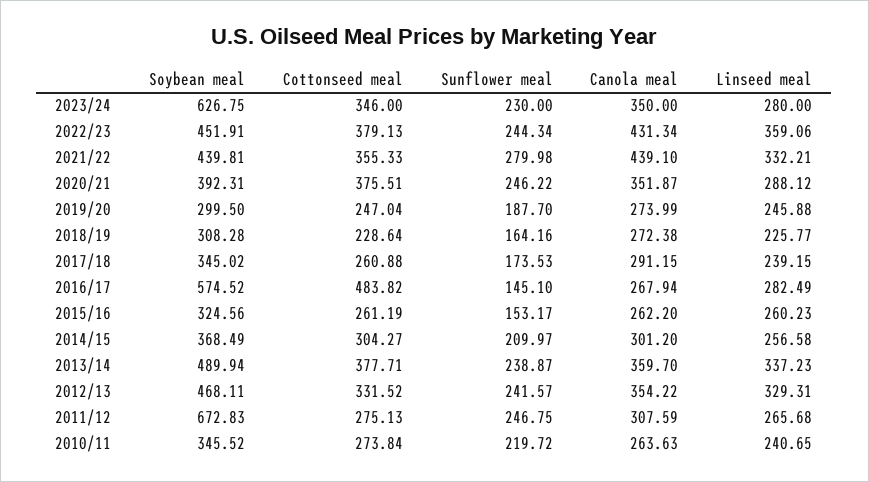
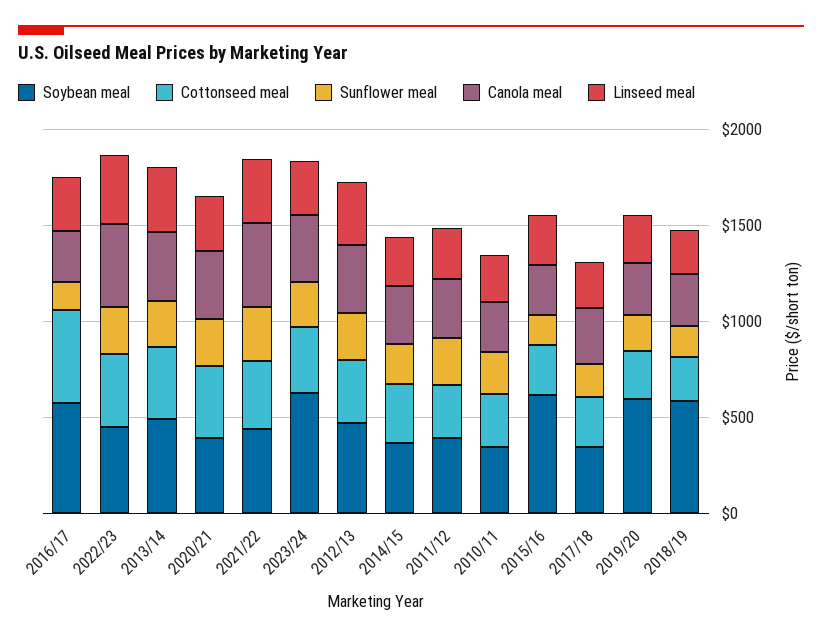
  {
    "Soybean meal": {
      "2023/24": 626.75,
      "2022/23": 451.91,
      "2021/22": 439.81,
      "2020/21": 392.31,
-     "2019/20": 299.5,
+     "2019/20": 600,
-     "2018/19": 308.28,
+     "2018/19": 600,
      "2017/18": 345.02,
      "2016/17": 574.52,
-     "2015/16": 324.56,
+     "2015/16": 600,
      "2014/15": 368.49,
      "2013/14": 489.94,
      "2012/13": 468.11,
-     "2011/12": 672.83,
+     "2011/12": 400,
      "2010/11": 345.52
    },
    "Cottonseed meal": {
      "2023/24": 346,
      "2022/23": 379.13,
      "2021/22": 355.33,
      "2020/21": 375.51,
      "2019/20": 247.04,
      "2018/19": 228.64,
      "2017/18": 260.88,
      "2016/17": 483.82,
      "2015/16": 261.19,
      "2014/15": 304.27,
      "2013/14": 377.71,
      "2012/13": 331.52,
      "2011/12": 275.13,
      "2010/11": 273.84
    },
    "Sunflower meal": {
      "2023/24": 230,
      "2022/23": 244.34,
      "2021/22": 279.98,
      "2020/21": 246.22,
      "2019/20": 187.7,
      "2018/19": 164.16,
      "2017/18": 173.53,
      "2016/17": 145.1,
      "2015/16": 153.17,
      "2014/15": 209.97,
      "2013/14": 238.87,
      "2012/13": 241.57,
      "2011/12": 246.75,
      "2010/11": 219.72
    },
    "Canola meal": {
      "2023/24": 350,
      "2022/23": 431.34,
      "2021/22": 439.1,
      "2020/21": 351.87,
      "2019/20": 273.99,
      "2018/19": 272.38,
      "2017/18": 291.15,
      "2016/17": 267.94,
      "2015/16": 262.2,
      "2014/15": 301.2,
      "2013/14": 359.7,
      "2012/13": 354.22,
      "2011/12": 307.59,
      "2010/11": 263.63
    },
    "Linseed meal": {
      "2023/24": 280,
      "2022/23": 359.06,
      "2021/22": 332.21,
      "2020/21": 288.12,
      "2019/20": 245.88,
      "2018/19": 225.77,
      "2017/18": 239.15,
      "2016/17": 282.49,
      "2015/16": 260.23,
      "2014/15": 256.58,
      "2013/14": 337.23,
      "2012/13": 329.31,
      "2011/12": 265.68,
      "2010/11": 240.65
    }
  }

